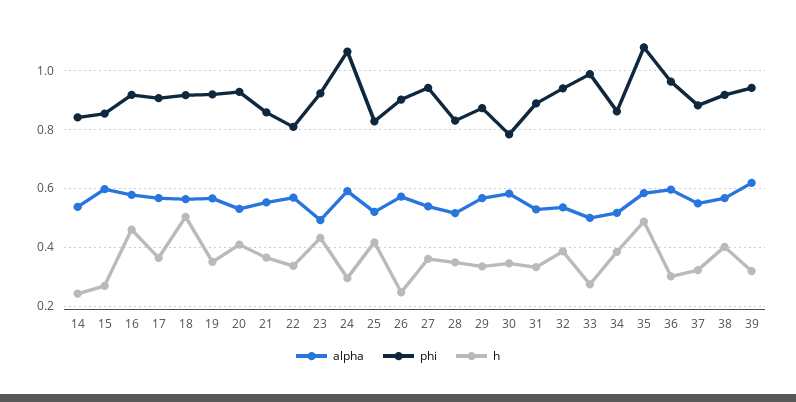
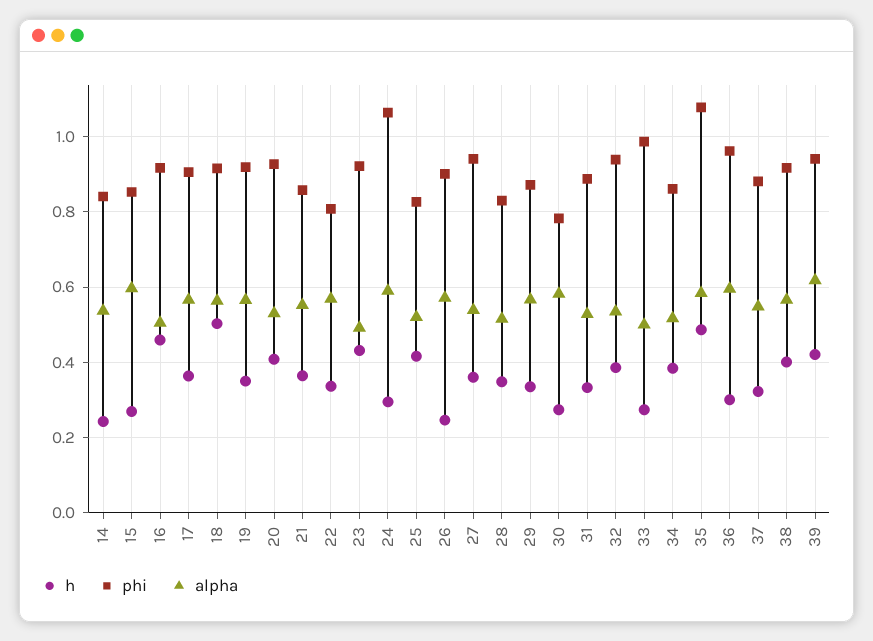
  {
    "alpha": {
      "14": 0.54,
      "15": 0.6,
-     "16": 0.575,
+     "16": 0.5,
      "17": 0.56,
      "18": 0.56,
      "19": 0.56,
      "20": 0.54,
      "21": 0.56,
      "22": 0.56,
      "23": 0.5,
      "24": 0.6,
      "25": 0.52,
      "26": 0.58,
      "27": 0.54,
      "28": 0.52,
      "29": 0.56,
      "30": 0.58,
      "31": 0.52,
      "32": 0.54,
      "33": 0.5,
      "34": 0.52,
      "35": 0.58,
      "36": 0.6,
      "37": 0.54,
      "38": 0.56,
      "39": 0.62
    },
    "phi": {
      "14": 0.84,
      "15": 0.86,
      "16": 0.92,
      "17": 0.9,
      "18": 0.92,
      "19": 0.92,
      "20": 0.92,
      "21": 0.86,
      "22": 0.8,
      "23": 0.92,
      "24": 1.06,
      "25": 0.82,
      "26": 0.9,
      "27": 0.94,
      "28": 0.84,
      "29": 0.88,
      "30": 0.78,
      "31": 0.88,
      "32": 0.94,
      "33": 0.98,
      "34": 0.86,
      "35": 1.08,
      "36": 0.96,
      "37": 0.88,
      "38": 0.92,
      "39": 0.94
    },
    "h": {
      "14": 0.24,
      "15": 0.26,
      "16": 0.46,
      "17": 0.36,
      "18": 0.5,
      "19": 0.36,
      "20": 0.4,
      "21": 0.36,
      "22": 0.34,
      "23": 0.44,
      "24": 0.3,
      "25": 0.42,
      "26": 0.24,
      "27": 0.36,
      "28": 0.34,
      "29": 0.34,
-     "30": 0.35,
+     "30": 0.28,
      "31": 0.34,
      "32": 0.38,
      "33": 0.28,
      "34": 0.38,
      "35": 0.48,
      "36": 0.3,
      "37": 0.32,
      "38": 0.4,
-     "39": 0.325
+     "39": 0.42
    }
  }

